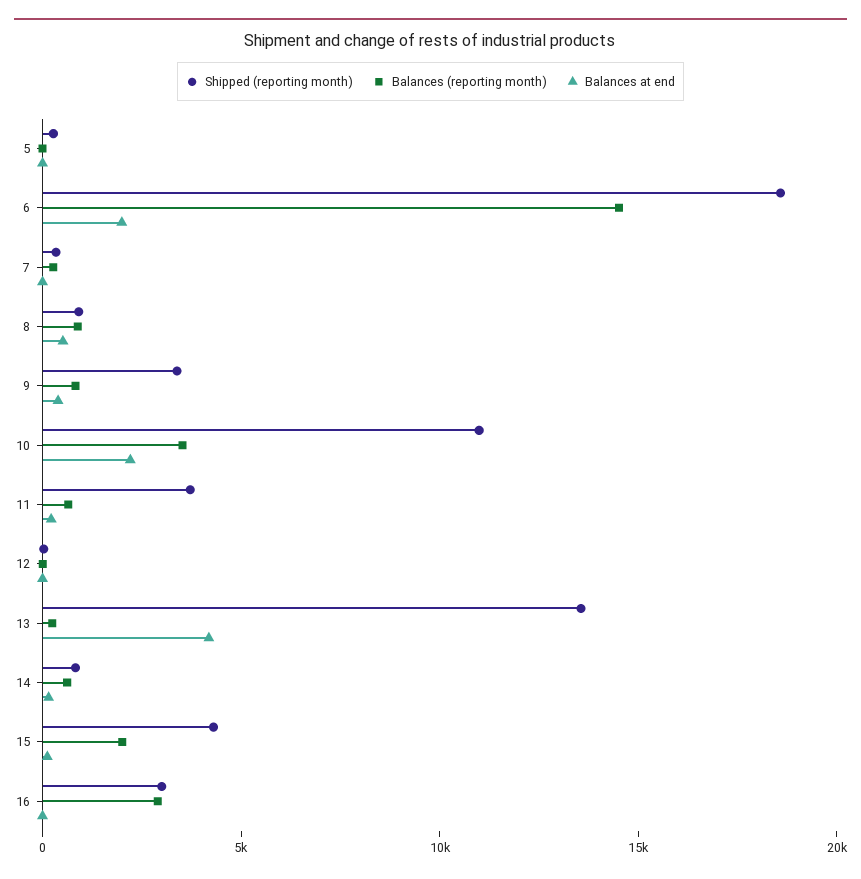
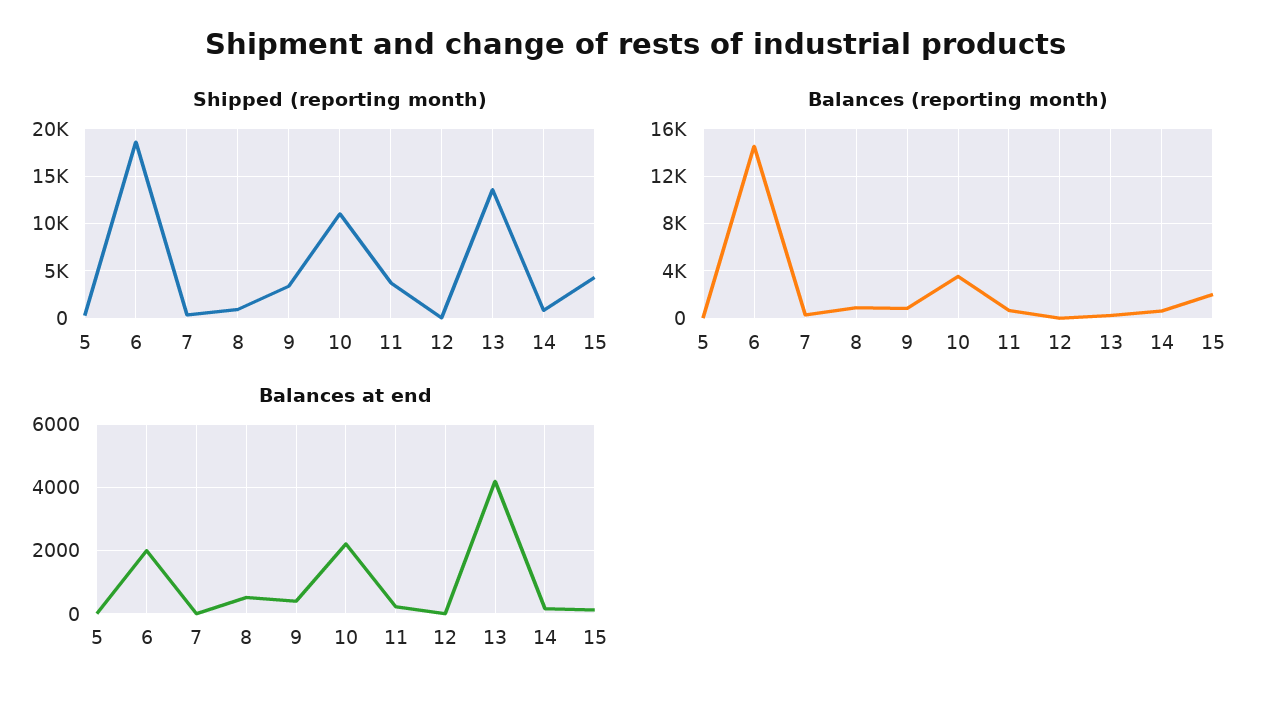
  {
    "Shipped (reporting month)": {
      "5": 0,
      "6": 19000,
      "7": 0,
      "8": 1000,
      "9": 3000,
      "10": 11000,
      "11": 4000,
      "12": 0,
      "13": 14000,
      "14": 1000,
-     "15": 4000,
+     "15": 4000
-     "16": 3000
    },
    "Balances (reporting month)": {
      "5": 0,
      "6": 15000,
      "7": 0,
      "8": 1000,
      "9": 1000,
      "10": 4000,
      "11": 1000,
      "12": 0,
      "13": 0,
      "14": 1000,
-     "15": 2000,
+     "15": 2000
-     "16": 3000
    },
    "Balances at end": {
      "5": 0,
      "6": 2000,
      "7": 0,
      "8": 600,
      "9": 400,
      "10": 2200,
      "11": 200,
      "12": 0,
      "13": 4200,
      "14": 200,
-     "15": 200,
+     "15": 200
-     "16": 0
    }
  }

